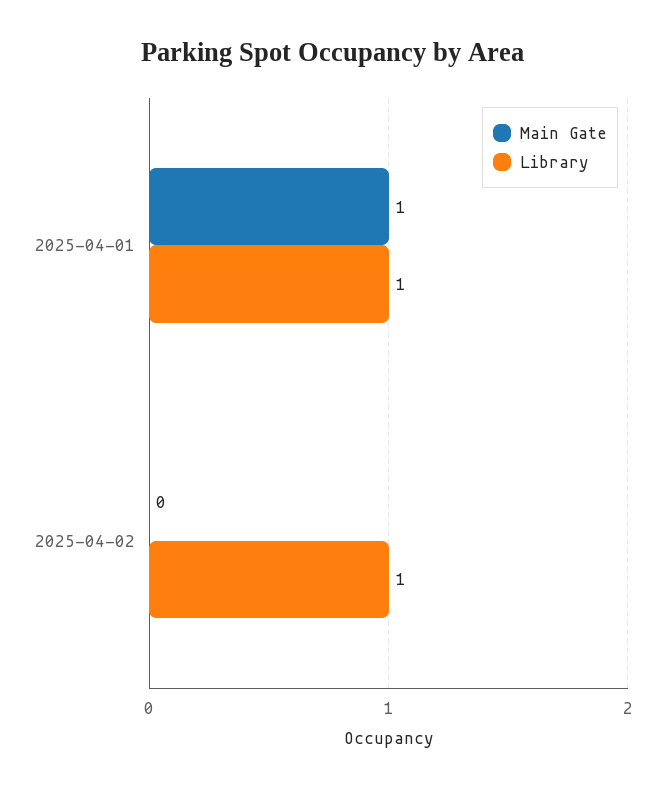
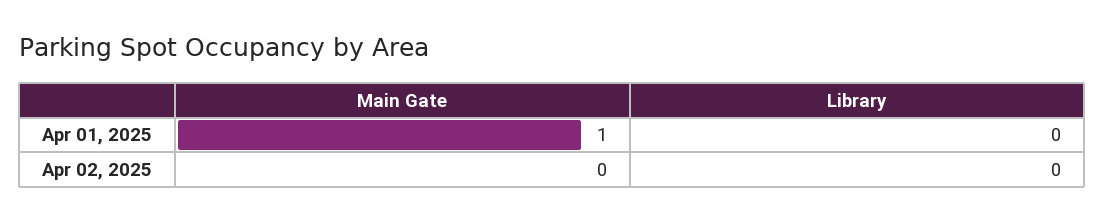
  {
    "Main Gate": {
      "2025-04-01": 1,
      "2025-04-02": 0
    },
    "Library": {
-     "2025-04-01": 1,
+     "2025-04-01": 0,
-     "2025-04-02": 1
+     "2025-04-02": 0
    }
  }

